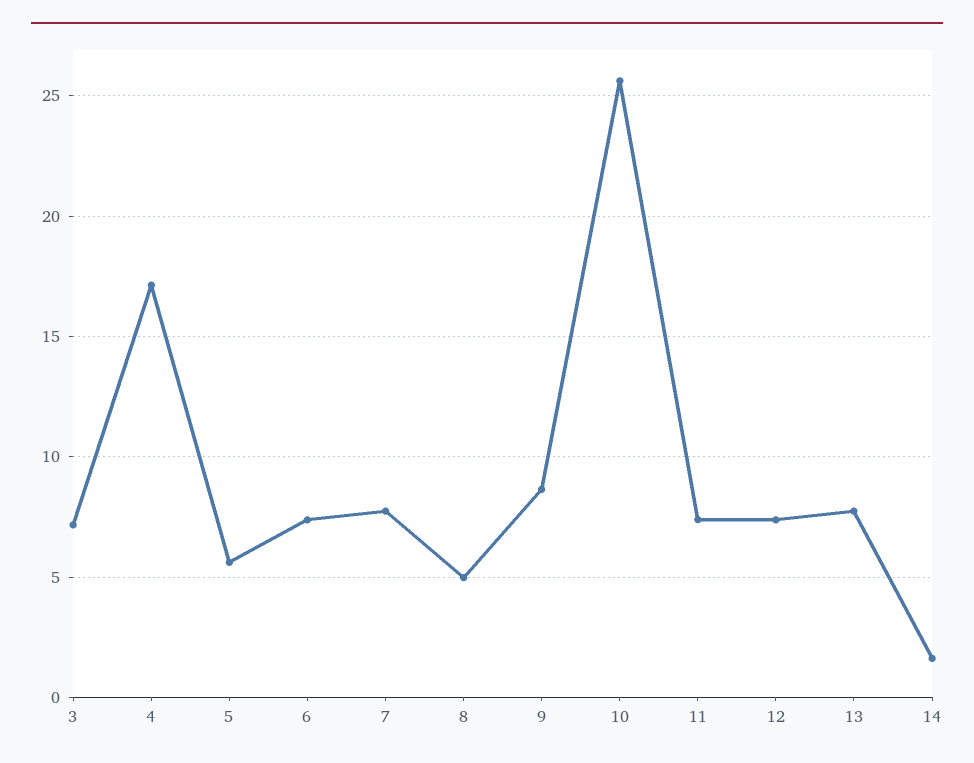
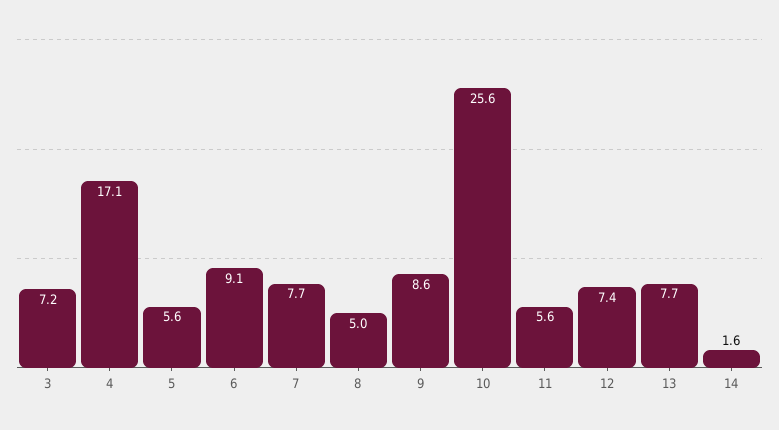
  {
    "3": 7.2,
    "4": 17.1,
    "5": 5.6,
-   "6": 7.5,
+   "6": 9.1,
    "7": 7.7,
    "8": 5,
    "9": 8.6,
    "10": 25.6,
-   "11": 7.5,
+   "11": 5.6,
    "12": 7.4,
    "13": 7.7,
    "14": 1.6
  }

